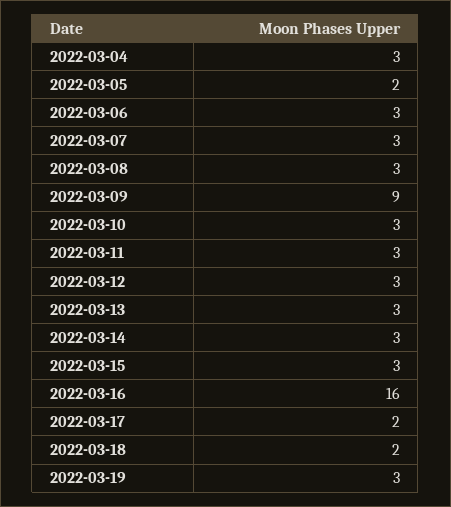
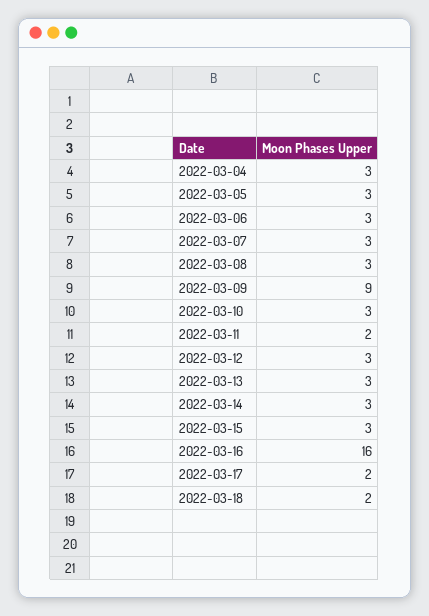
  {
    "2022-03-04": 3,
-   "2022-03-05": 2,
+   "2022-03-05": 3,
    "2022-03-06": 3,
    "2022-03-07": 3,
    "2022-03-08": 3,
    "2022-03-09": 9,
    "2022-03-10": 3,
-   "2022-03-11": 3,
+   "2022-03-11": 2,
    "2022-03-12": 3,
    "2022-03-13": 3,
    "2022-03-14": 3,
    "2022-03-15": 3,
    "2022-03-16": 16,
    "2022-03-17": 2,
-   "2022-03-18": 2,
+   "2022-03-18": 2
-   "2022-03-19": 3
  }

